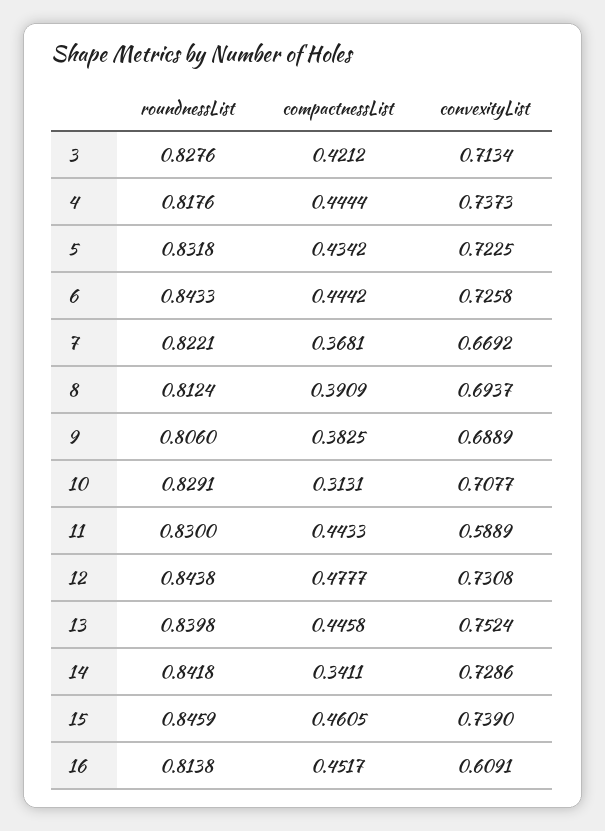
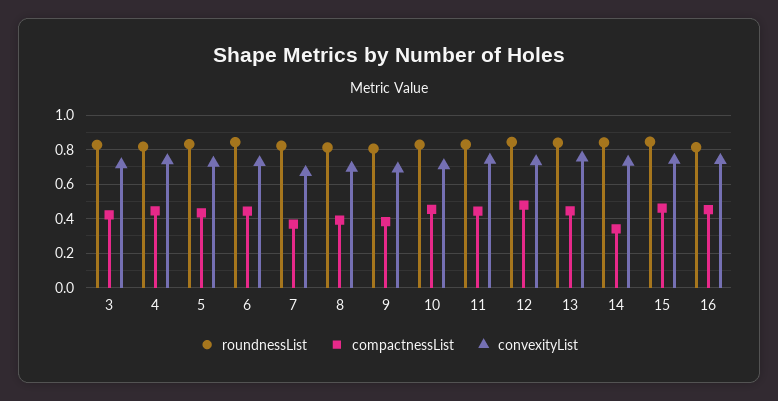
  {
    "roundnessList": {
      "3": 0.8276,
      "4": 0.8176,
      "5": 0.8318,
      "6": 0.8433,
      "7": 0.8221,
      "8": 0.8124,
      "9": 0.806,
      "10": 0.8291,
      "11": 0.83,
      "12": 0.8438,
      "13": 0.8398,
      "14": 0.8418,
      "15": 0.8459,
      "16": 0.8138
    },
    "compactnessList": {
      "3": 0.4212,
      "4": 0.4444,
      "5": 0.4342,
      "6": 0.4442,
      "7": 0.3681,
      "8": 0.3909,
      "9": 0.3825,
-     "10": 0.3131,
+     "10": 0.45,
      "11": 0.4433,
      "12": 0.4777,
      "13": 0.4458,
      "14": 0.3411,
      "15": 0.4605,
      "16": 0.4517
    },
    "convexityList": {
      "3": 0.7134,
      "4": 0.7373,
      "5": 0.7225,
      "6": 0.7258,
      "7": 0.6692,
      "8": 0.6937,
      "9": 0.6889,
      "10": 0.7077,
-     "11": 0.5889,
+     "11": 0.75,
      "12": 0.7308,
      "13": 0.7524,
      "14": 0.7286,
      "15": 0.739,
-     "16": 0.6091
+     "16": 0.75
    }
  }

